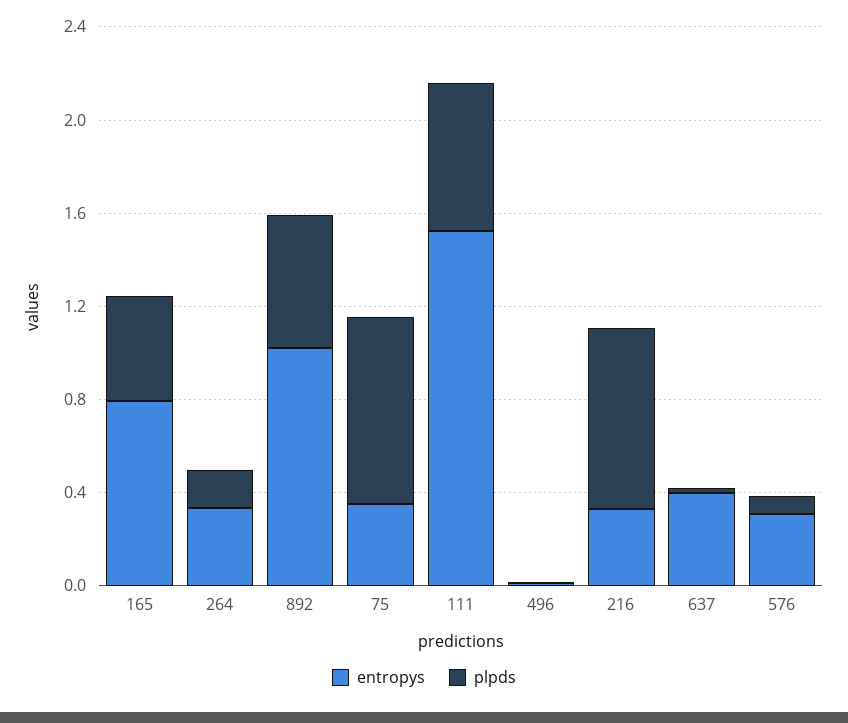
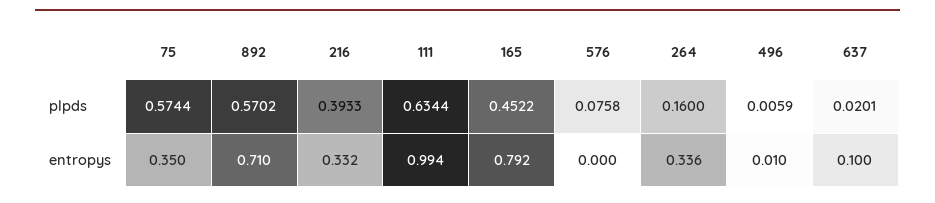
  {
    "entropys": {
      "165": 0.792,
      "264": 0.336,
-     "892": 1,
+     "892": 0.71,
      "75": 0.35,
-     "111": 1.5,
+     "111": 0.994,
      "496": 0.01,
      "216": 0.332,
-     "637": 0.4,
+     "637": 0.1,
-     "576": 0.3
+     "576": 0
    },
    "plpds": {
      "165": 0.4522,
      "264": 0.16,
      "892": 0.5702,
-     "75": 0.8,
+     "75": 0.5744,
      "111": 0.6344,
      "496": 0.0059,
-     "216": 0.8,
+     "216": 0.3933,
      "637": 0.0201,
      "576": 0.0758
    }
  }

